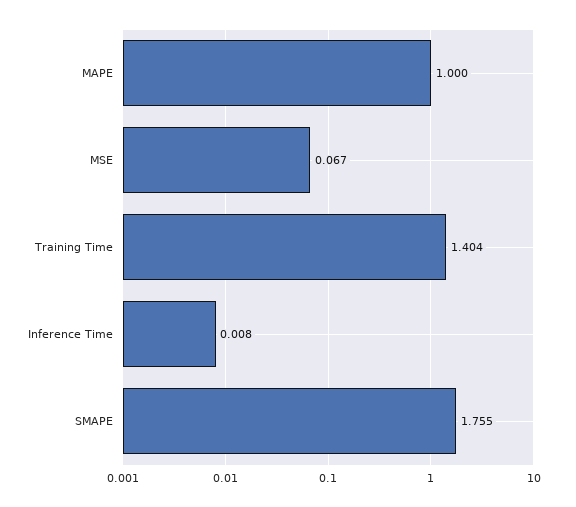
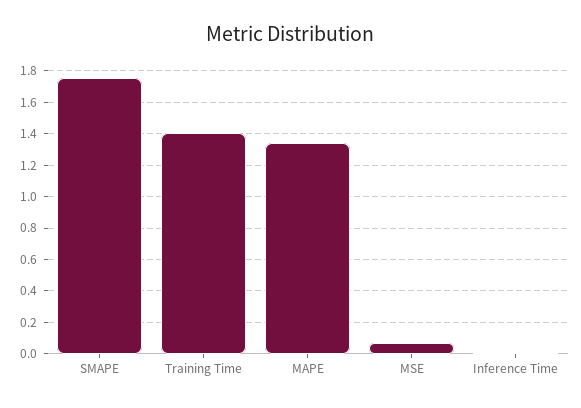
  {
-   "MAPE": 1,
+   "MAPE": 1.35,
    "MSE": 0.067,
    "Training Time": 1.404,
    "Inference Time": 0.008,
    "SMAPE": 1.755
  }

